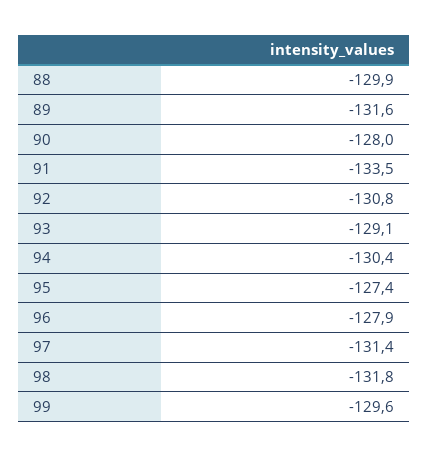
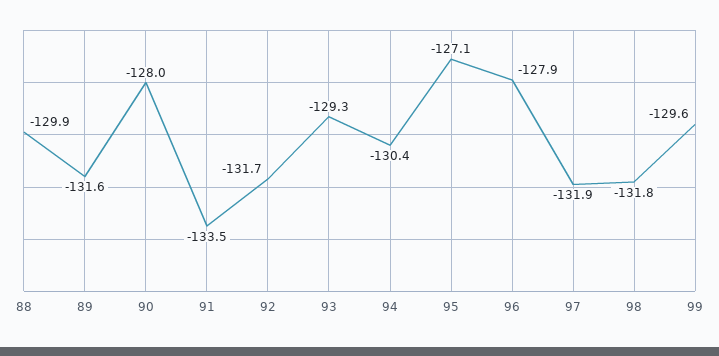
  {
    "88": -129.9,
    "89": -131.6,
    "90": -128,
    "91": -133.5,
-   "92": -130.8,
+   "92": -131.7,
-   "93": -129.1,
+   "93": -129.3,
    "94": -130.4,
-   "95": -127.4,
+   "95": -127.1,
    "96": -127.9,
-   "97": -131.4,
+   "97": -131.9,
    "98": -131.8,
    "99": -129.6
  }

